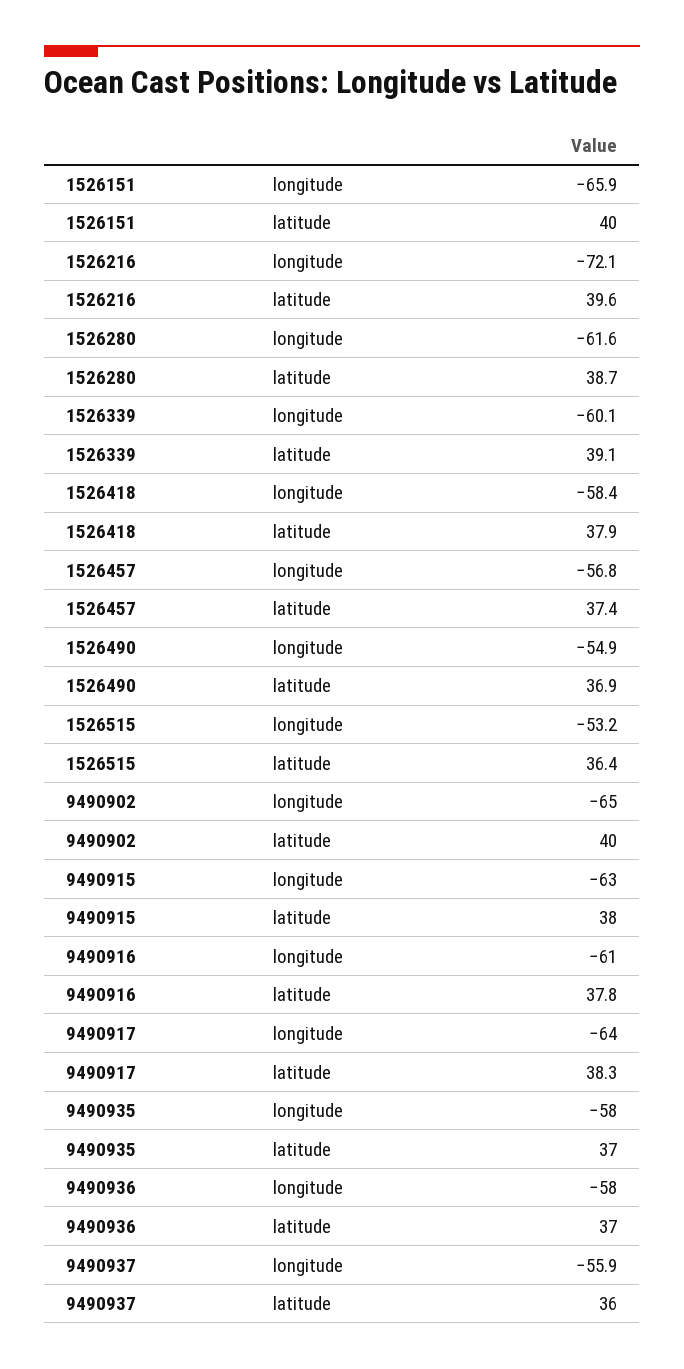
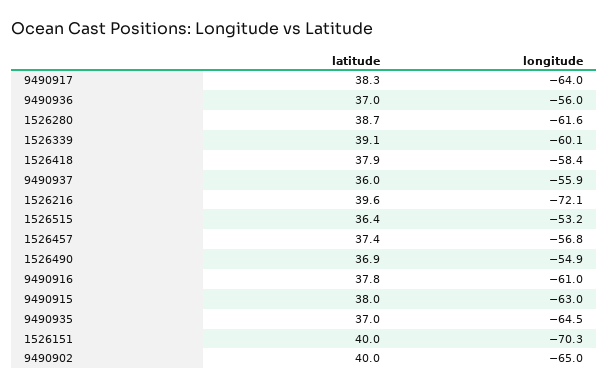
  {
    "1526151": {
-     "longitude": -65.9,
+     "longitude": -70.3,
      "latitude": 40
    },
    "1526216": {
      "longitude": -72.1,
      "latitude": 39.6
    },
    "1526280": {
      "longitude": -61.6,
      "latitude": 38.7
    },
    "1526339": {
      "longitude": -60.1,
      "latitude": 39.1
    },
    "1526418": {
      "longitude": -58.4,
      "latitude": 37.9
    },
    "1526457": {
      "longitude": -56.8,
      "latitude": 37.4
    },
    "1526490": {
      "longitude": -54.9,
      "latitude": 36.9
    },
    "1526515": {
      "longitude": -53.2,
      "latitude": 36.4
    },
    "9490902": {
      "longitude": -65,
      "latitude": 40
    },
    "9490915": {
      "longitude": -63,
      "latitude": 38
    },
    "9490916": {
      "longitude": -61,
      "latitude": 37.8
    },
    "9490917": {
      "longitude": -64,
      "latitude": 38.3
    },
    "9490935": {
-     "longitude": -58,
+     "longitude": -64.5,
      "latitude": 37
    },
    "9490936": {
-     "longitude": -58,
+     "longitude": -56,
      "latitude": 37
    },
    "9490937": {
      "longitude": -55.9,
      "latitude": 36
    }
  }

